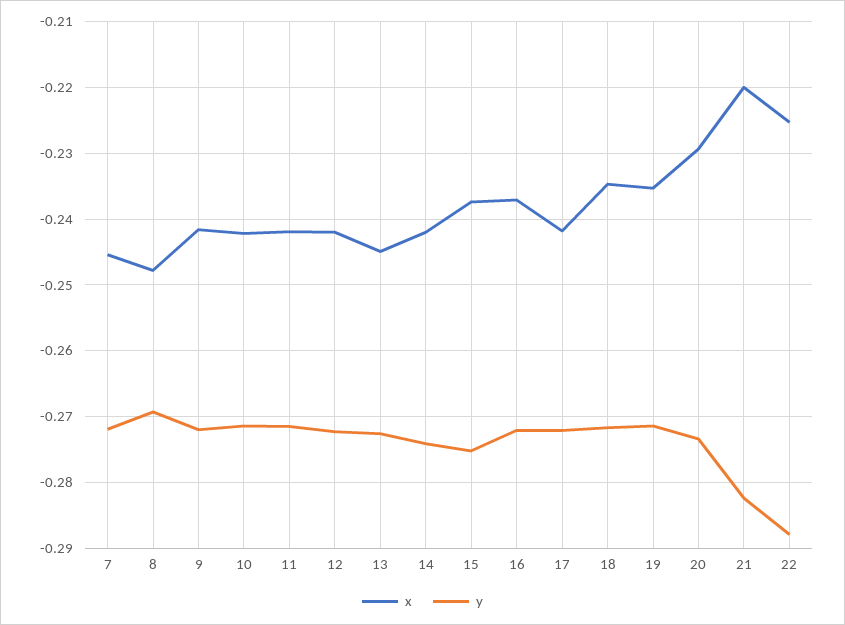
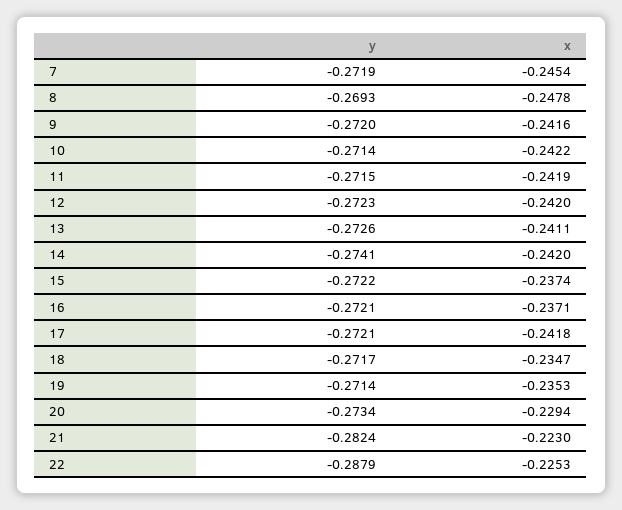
  {
    "x": {
      "7": -0.2454,
      "8": -0.2478,
      "9": -0.2416,
      "10": -0.2422,
      "11": -0.2419,
      "12": -0.242,
-     "13": -0.245,
+     "13": -0.2411,
      "14": -0.242,
      "15": -0.2374,
      "16": -0.2371,
      "17": -0.2418,
      "18": -0.2347,
      "19": -0.2353,
      "20": -0.2294,
-     "21": -0.22,
+     "21": -0.223,
      "22": -0.2253
    },
    "y": {
      "7": -0.2719,
      "8": -0.2693,
      "9": -0.272,
      "10": -0.2714,
      "11": -0.2715,
      "12": -0.2723,
      "13": -0.2726,
      "14": -0.2741,
-     "15": -0.275,
+     "15": -0.2722,
      "16": -0.2721,
      "17": -0.2721,
      "18": -0.2717,
      "19": -0.2714,
      "20": -0.2734,
      "21": -0.2824,
      "22": -0.2879
    }
  }

